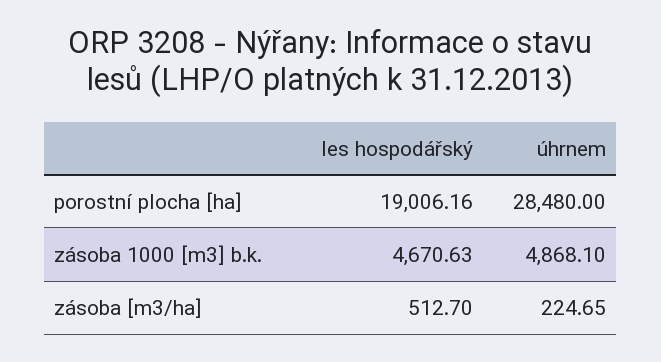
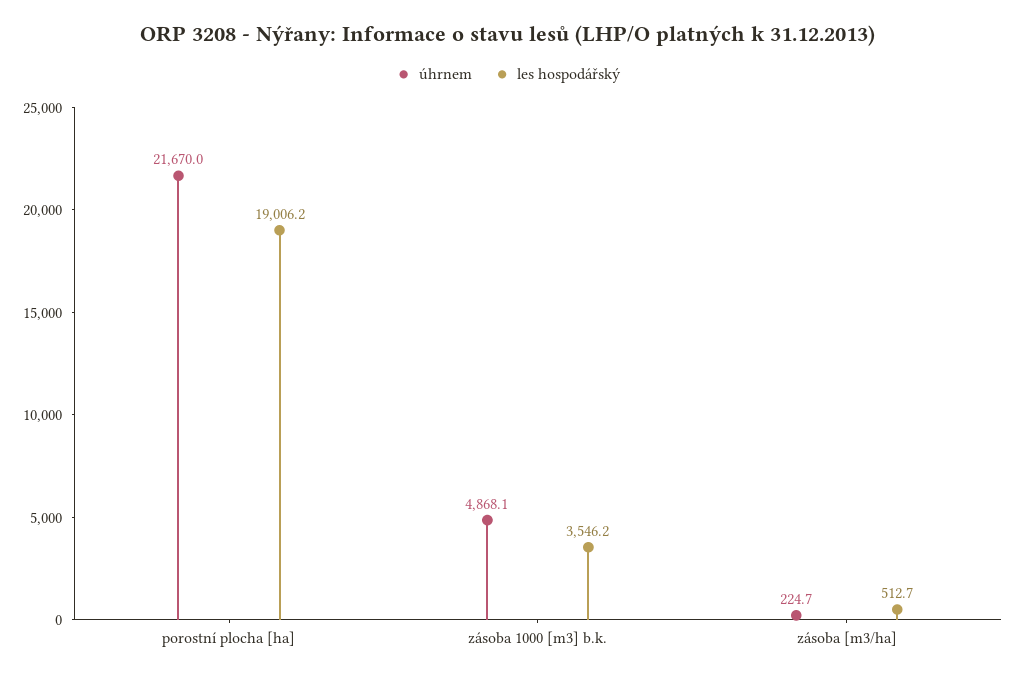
  {
    "les hospodářský": {
      "porostní plocha [ha]": 19006.16,
-     "zásoba 1000 [m3] b.k.": 4670.63,
+     "zásoba 1000 [m3] b.k.": 3546.2,
      "zásoba [m3/ha]": 512.7
    },
    "úhrnem": {
-     "porostní plocha [ha]": 28480,
+     "porostní plocha [ha]": 21670,
      "zásoba 1000 [m3] b.k.": 4868.1,
      "zásoba [m3/ha]": 224.65
    }
  }

